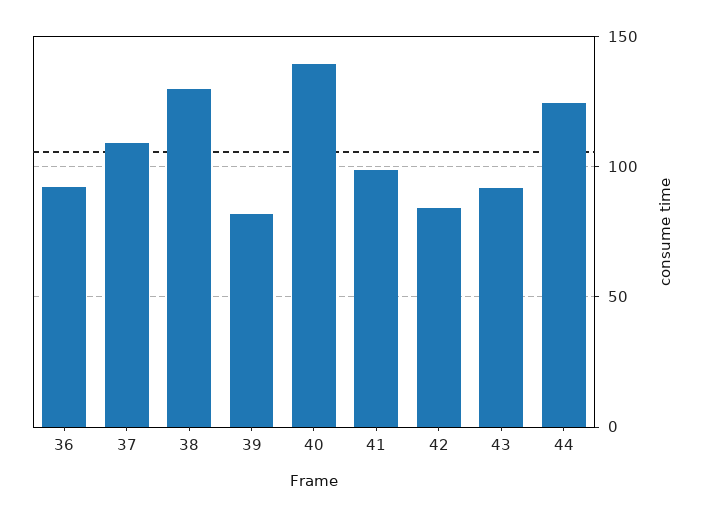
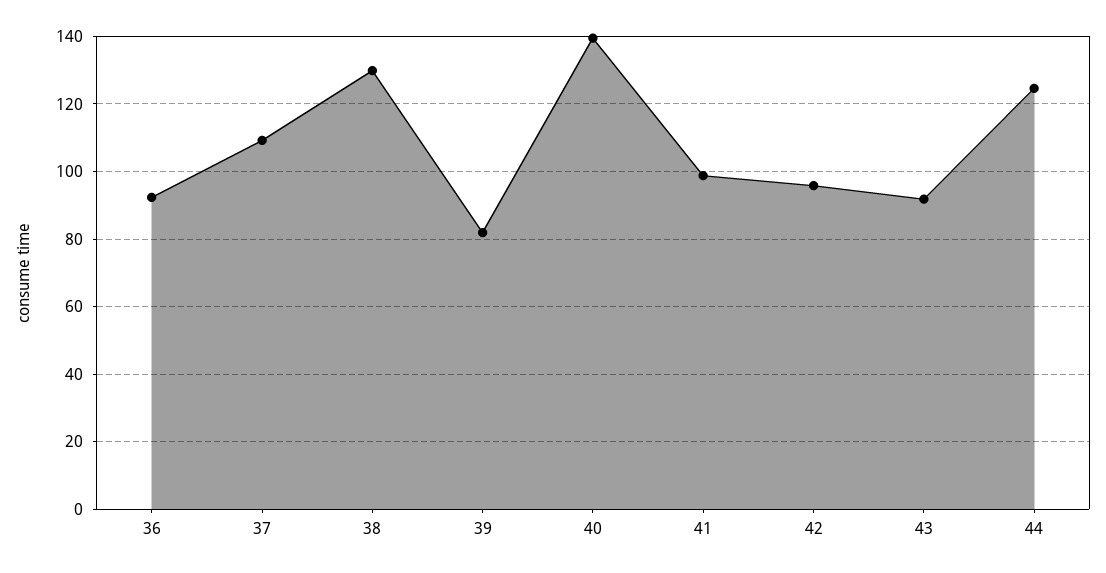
  {
    "36": 92,
    "37": 110,
    "38": 130,
    "39": 82,
    "40": 140,
    "41": 98,
-   "42": 85,
+   "42": 96,
    "43": 92,
    "44": 124
  }

